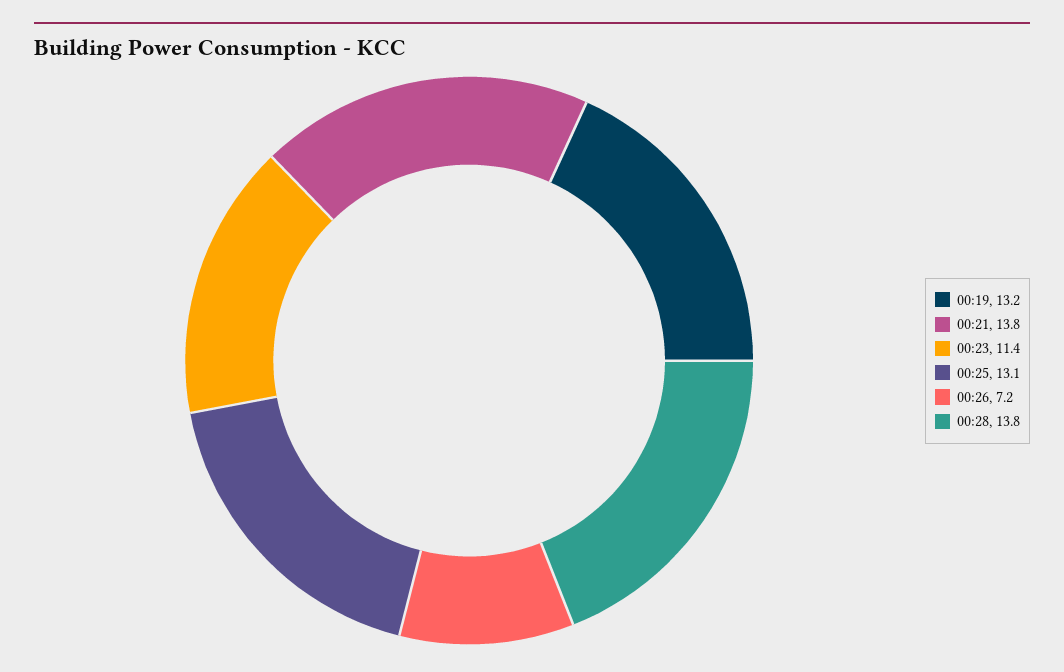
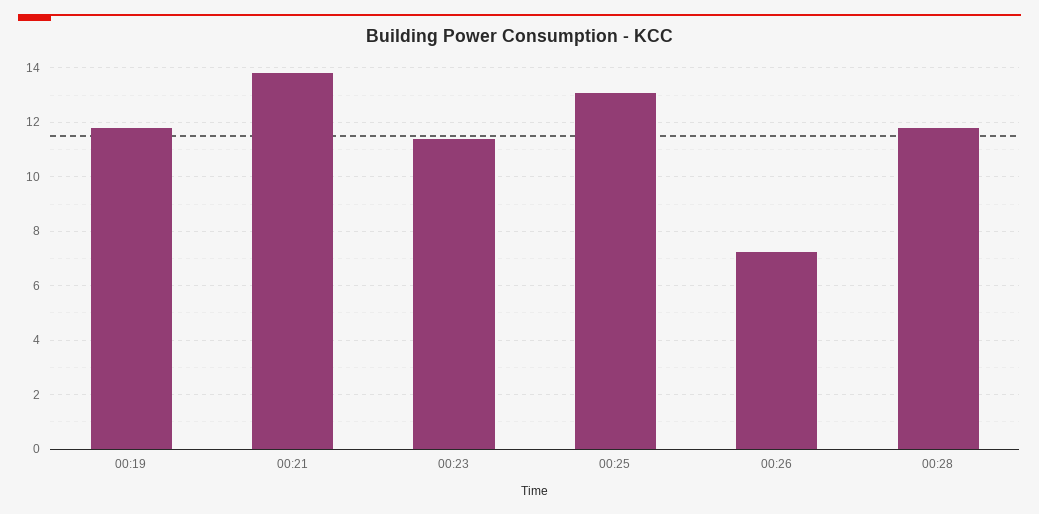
  {
-   "00:19": 13.2,
+   "00:19": 11.75,
    "00:21": 13.8,
    "00:23": 11.4,
    "00:25": 13.1,
    "00:26": 7.2,
-   "00:28": 13.8
+   "00:28": 11.75
  }

